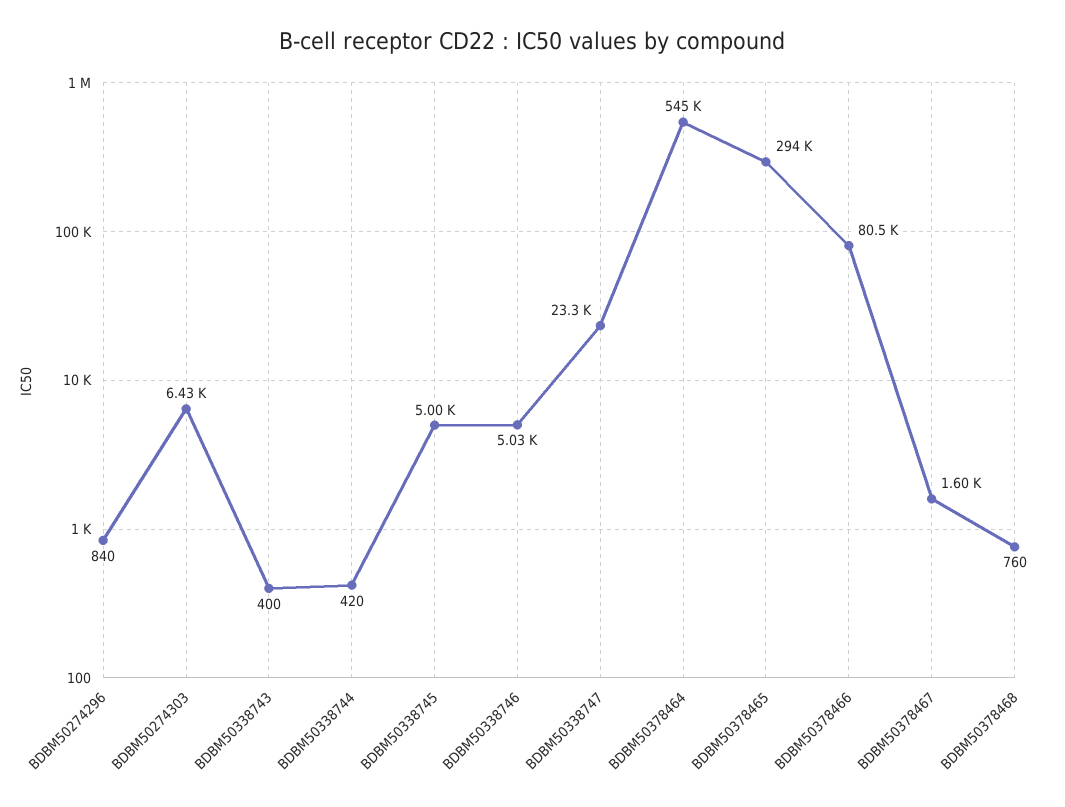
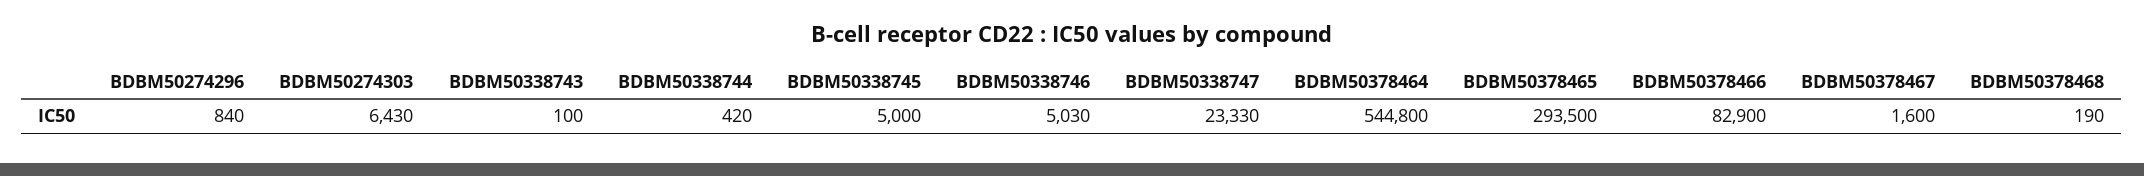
  {
    "BDBM50274296": 840,
    "BDBM50274303": 6430,
-   "BDBM50338743": 400,
+   "BDBM50338743": 100,
    "BDBM50338744": 420,
    "BDBM50338745": 5000,
    "BDBM50338746": 5030,
    "BDBM50338747": 23330,
    "BDBM50378464": 544800,
    "BDBM50378465": 293500,
-   "BDBM50378466": 80500,
+   "BDBM50378466": 82900,
    "BDBM50378467": 1600,
-   "BDBM50378468": 760
+   "BDBM50378468": 190
  }

